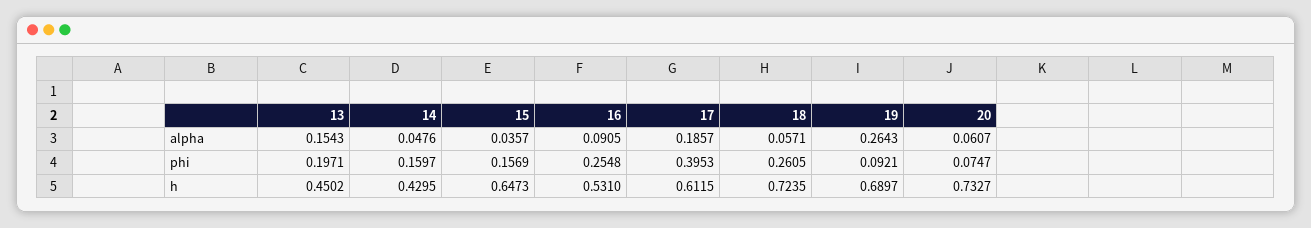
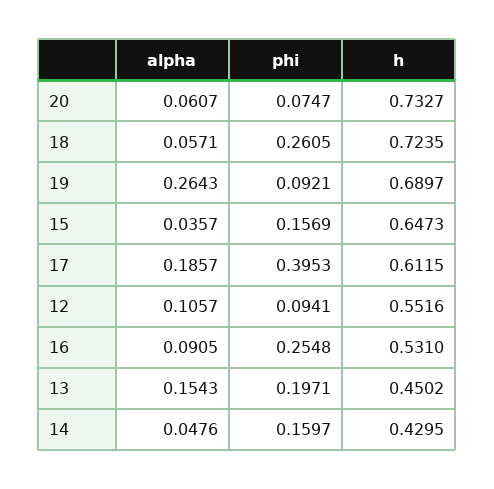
  {
    "13": {
      "alpha": 0.1543,
      "phi": 0.1971,
      "h": 0.4502
    },
    "14": {
      "alpha": 0.0476,
      "phi": 0.1597,
      "h": 0.4295
    },
    "15": {
      "alpha": 0.0357,
      "phi": 0.1569,
      "h": 0.6473
    },
    "16": {
      "alpha": 0.0905,
      "phi": 0.2548,
      "h": 0.531
    },
    "17": {
      "alpha": 0.1857,
      "phi": 0.3953,
      "h": 0.6115
    },
    "18": {
      "alpha": 0.0571,
      "phi": 0.2605,
      "h": 0.7235
    },
    "19": {
      "alpha": 0.2643,
      "phi": 0.0921,
      "h": 0.6897
    },
    "20": {
      "alpha": 0.0607,
      "phi": 0.0747,
      "h": 0.7327
-   }
+   },
+   "12": {
+     "alpha": 0.1057,
+     "phi": 0.0941,
+     "h": 0.5516
+   }
  }

